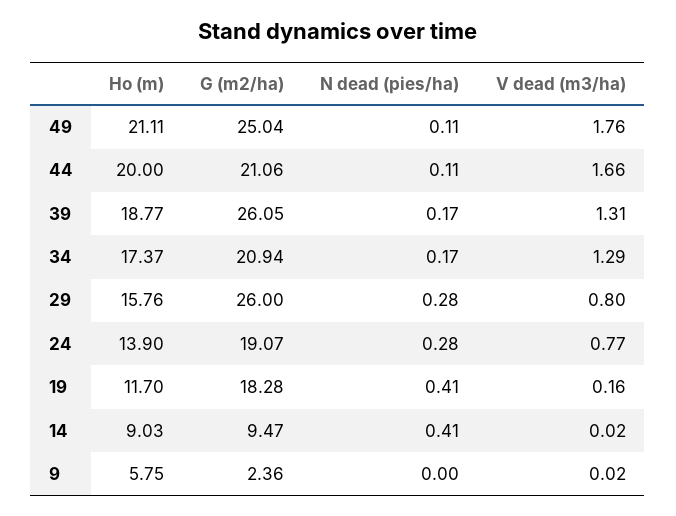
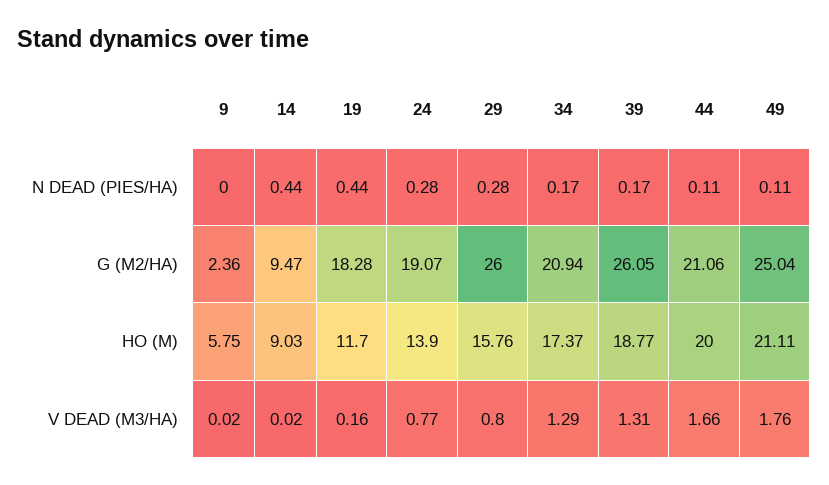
  {
    "Ho (m)": {
      "49": 21.11,
      "44": 20,
      "39": 18.77,
      "34": 17.37,
      "29": 15.76,
      "24": 13.9,
      "19": 11.7,
      "14": 9.03,
      "9": 5.75
    },
    "G (m2/ha)": {
      "49": 25.04,
      "44": 21.06,
      "39": 26.05,
      "34": 20.94,
      "29": 26,
      "24": 19.07,
      "19": 18.28,
      "14": 9.47,
      "9": 2.36
    },
    "N dead (pies/ha)": {
      "49": 0.11,
      "44": 0.11,
      "39": 0.17,
      "34": 0.17,
      "29": 0.28,
      "24": 0.28,
-     "19": 0.41,
+     "19": 0.44,
-     "14": 0.41,
+     "14": 0.44,
      "9": 0
    },
    "V dead (m3/ha)": {
      "49": 1.76,
      "44": 1.66,
      "39": 1.31,
      "34": 1.29,
      "29": 0.8,
      "24": 0.77,
      "19": 0.16,
      "14": 0.02,
      "9": 0.02
    }
  }

